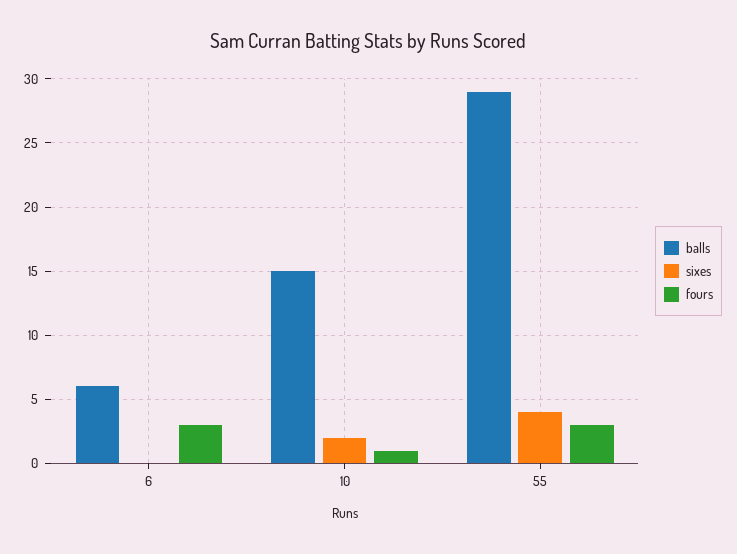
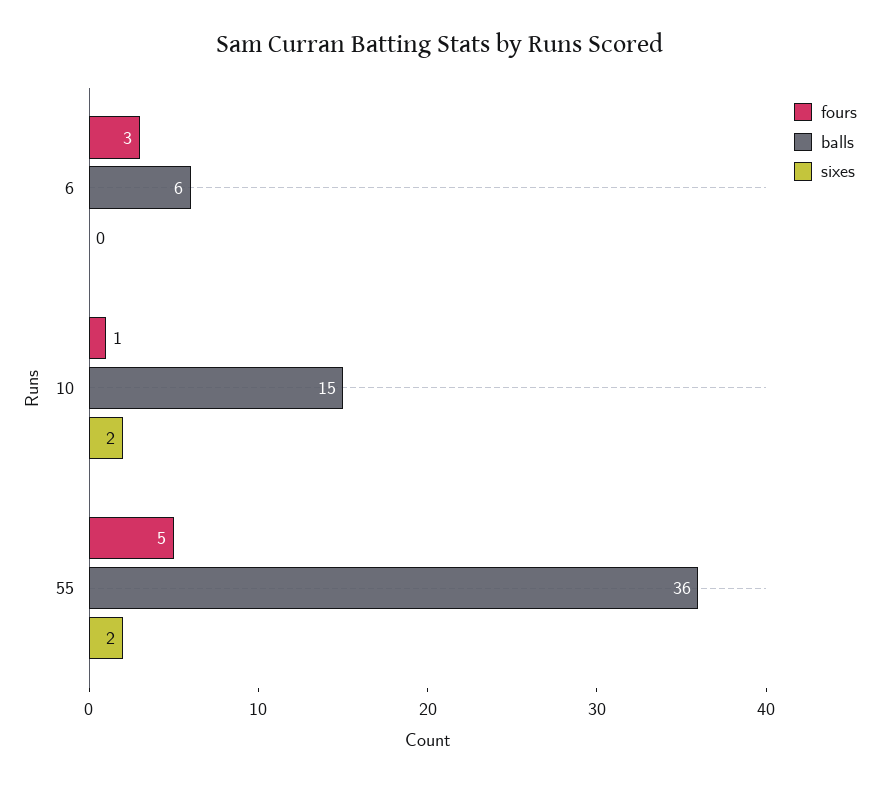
  {
    "balls": {
      "6": 6,
      "10": 15,
-     "55": 29
+     "55": 36
    },
    "sixes": {
      "6": 0,
      "10": 2,
-     "55": 4
+     "55": 2
    },
    "fours": {
      "6": 3,
      "10": 1,
-     "55": 3
+     "55": 5
    }
  }

